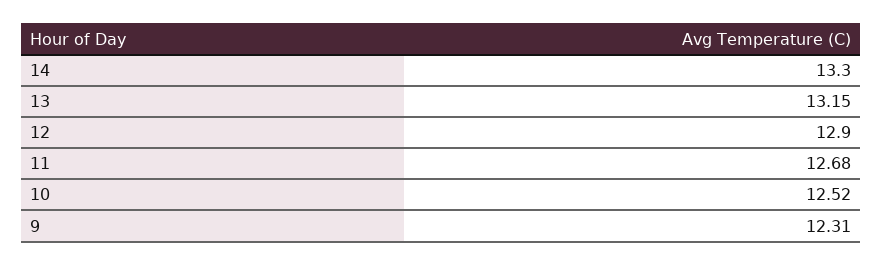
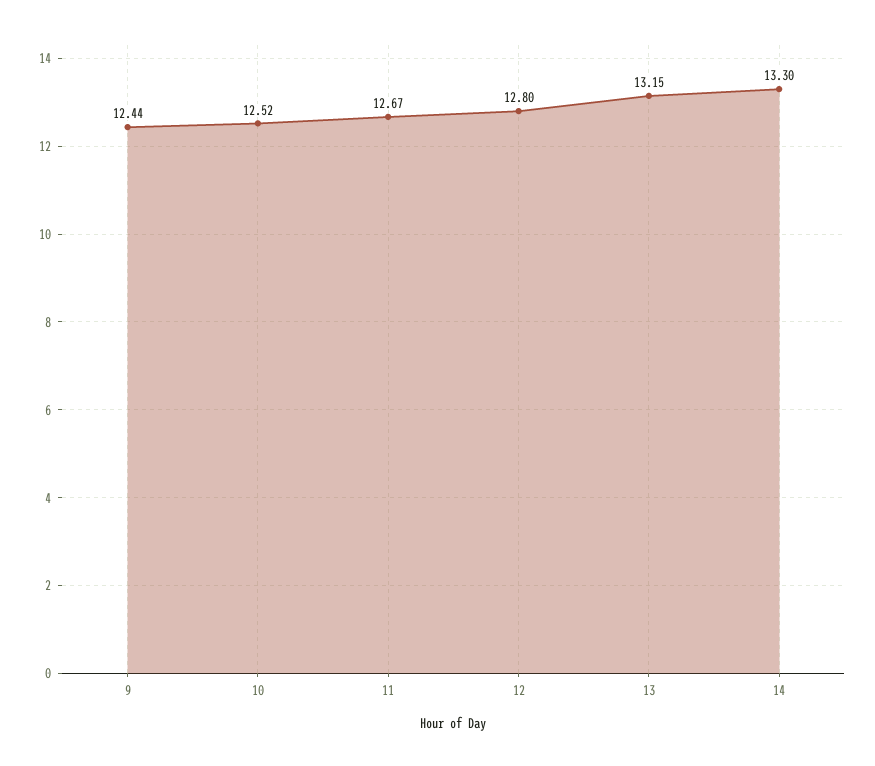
  {
    "14": 13.3,
    "13": 13.15,
-   "12": 12.9,
+   "12": 12.8,
-   "11": 12.68,
+   "11": 12.67,
    "10": 12.52,
-   "9": 12.31
+   "9": 12.44
  }

